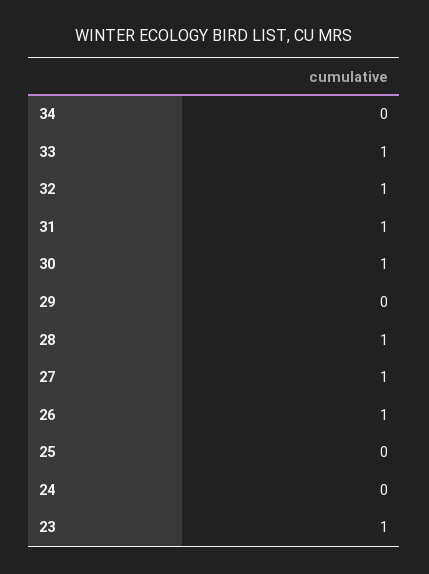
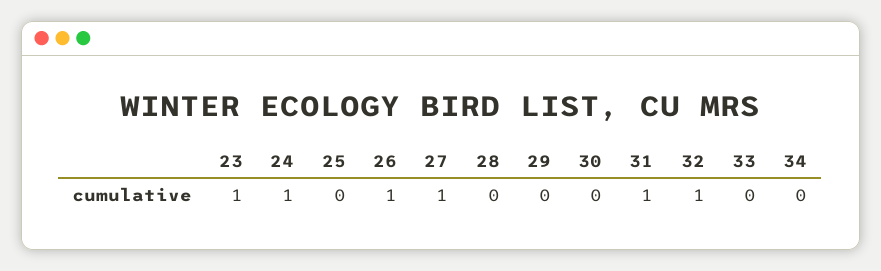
  {
    "34": 0,
-   "33": 1,
+   "33": 0,
    "32": 1,
    "31": 1,
-   "30": 1,
+   "30": 0,
    "29": 0,
-   "28": 1,
+   "28": 0,
    "27": 1,
    "26": 1,
    "25": 0,
-   "24": 0,
+   "24": 1,
    "23": 1
  }

